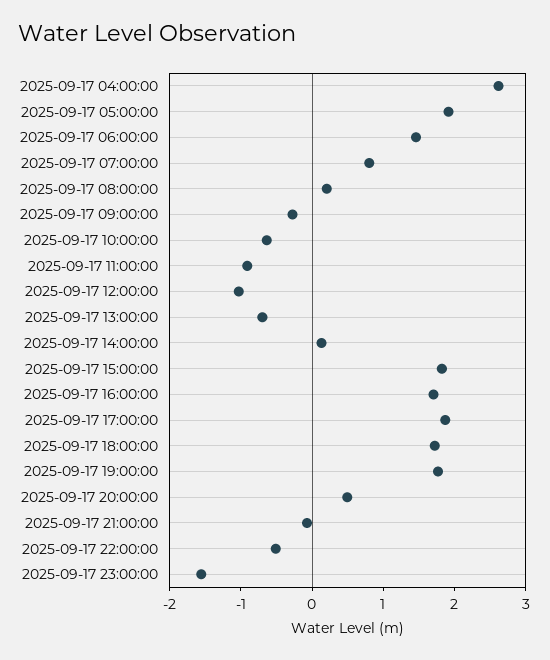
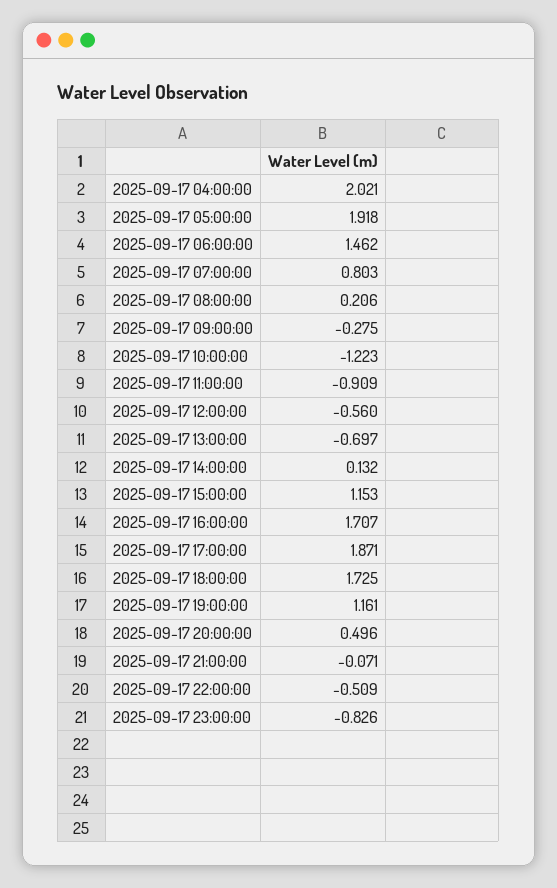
  {
-   "2025-09-17 04:00:00": 2.6,
+   "2025-09-17 04:00:00": 2.021,
    "2025-09-17 05:00:00": 1.918,
    "2025-09-17 06:00:00": 1.462,
    "2025-09-17 07:00:00": 0.803,
    "2025-09-17 08:00:00": 0.206,
    "2025-09-17 09:00:00": -0.275,
-   "2025-09-17 10:00:00": -0.6,
+   "2025-09-17 10:00:00": -1.223,
    "2025-09-17 11:00:00": -0.909,
-   "2025-09-17 12:00:00": -1,
+   "2025-09-17 12:00:00": -0.56,
    "2025-09-17 13:00:00": -0.697,
    "2025-09-17 14:00:00": 0.132,
-   "2025-09-17 15:00:00": 1.8,
+   "2025-09-17 15:00:00": 1.153,
    "2025-09-17 16:00:00": 1.707,
    "2025-09-17 17:00:00": 1.871,
    "2025-09-17 18:00:00": 1.725,
-   "2025-09-17 19:00:00": 1.8,
+   "2025-09-17 19:00:00": 1.161,
    "2025-09-17 20:00:00": 0.496,
    "2025-09-17 21:00:00": -0.071,
    "2025-09-17 22:00:00": -0.509,
-   "2025-09-17 23:00:00": -1.6
+   "2025-09-17 23:00:00": -0.826
  }

